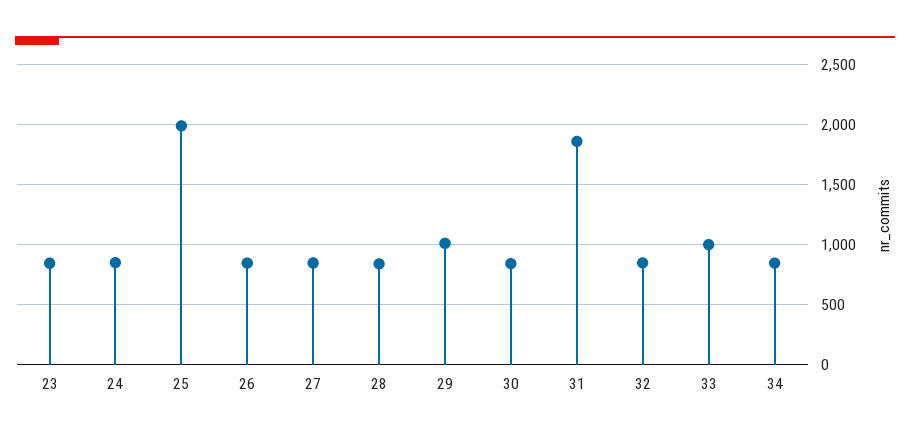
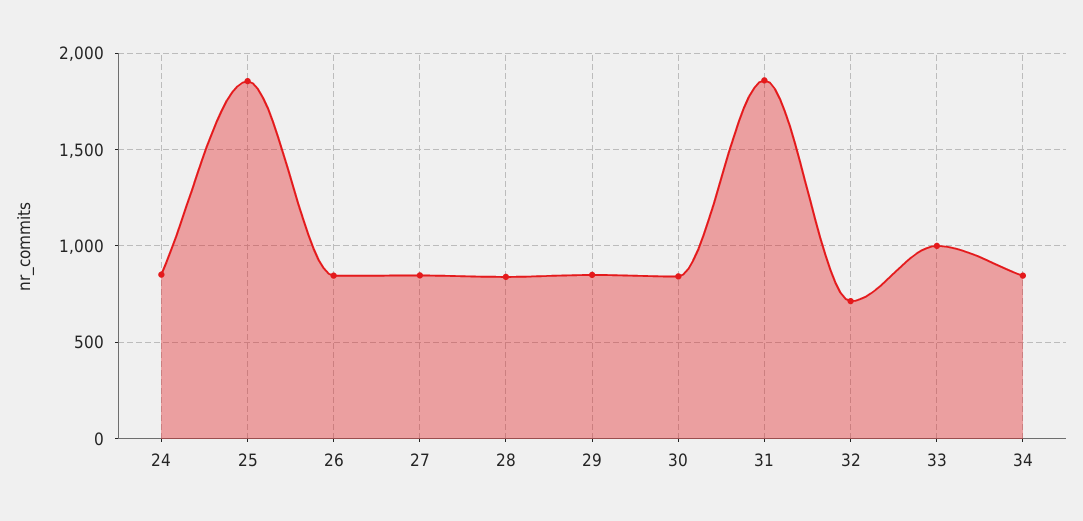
  {
-   "23": 850,
    "24": 850,
-   "25": 2000,
+   "25": 1850,
    "26": 850,
    "27": 850,
    "28": 850,
-   "29": 1000,
+   "29": 850,
    "30": 850,
    "31": 1850,
-   "32": 850,
+   "32": 700,
    "33": 1000,
    "34": 850
  }

